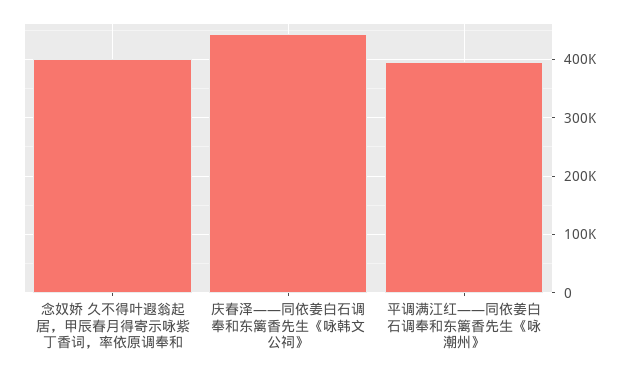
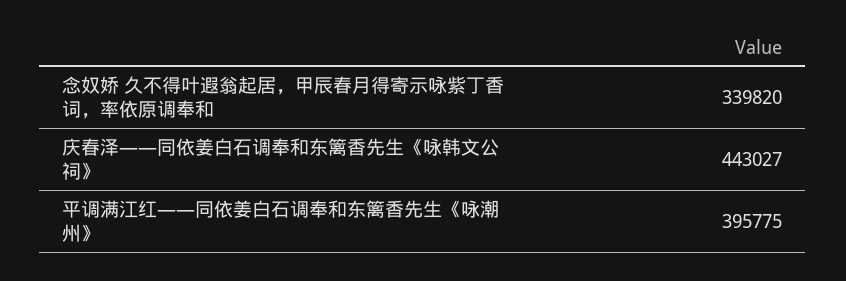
  {
-   "念奴娇 久不得叶遐翁起居，甲辰春月得寄示咏紫丁香词，率依原调奉和": 400000,
+   "念奴娇 久不得叶遐翁起居，甲辰春月得寄示咏紫丁香词，率依原调奉和": 339820,
    "庆春泽——同依姜白石调奉和东篱香先生《咏韩文公祠》": 443027,
    "平调满江红——同依姜白石调奉和东篱香先生《咏潮州》": 395775
  }

